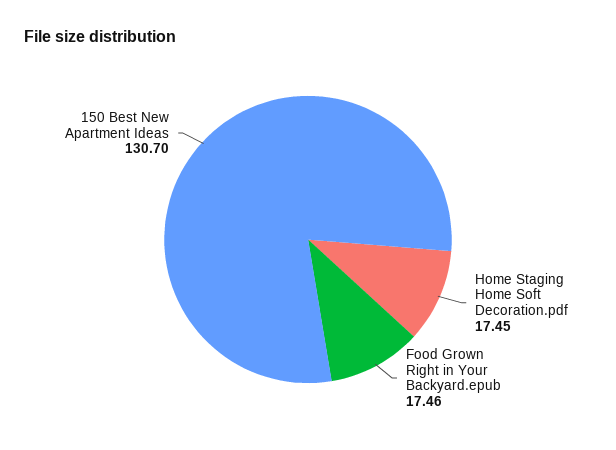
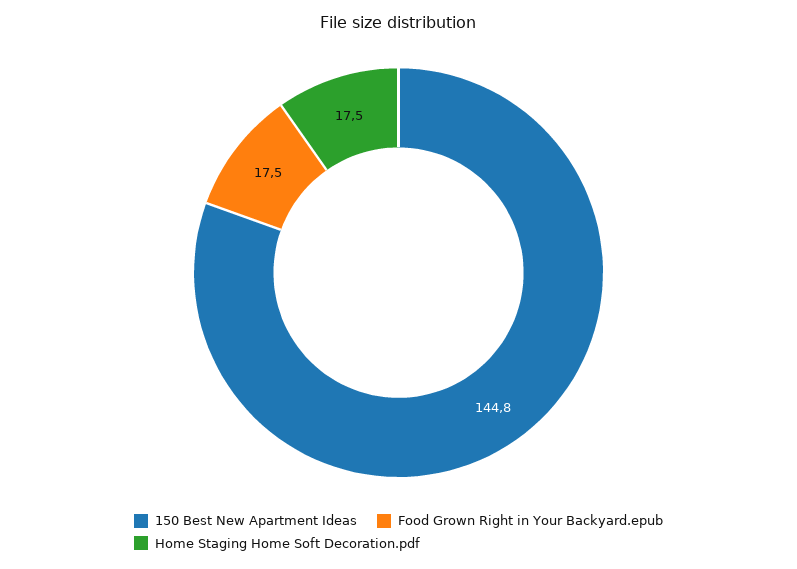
  {
    "Home Staging Home Soft Decoration.pdf": 17.45,
    "Food Grown Right in Your Backyard.epub": 17.46,
-   "150 Best New Apartment Ideas": 130.7
+   "150 Best New Apartment Ideas": 144.8
  }

